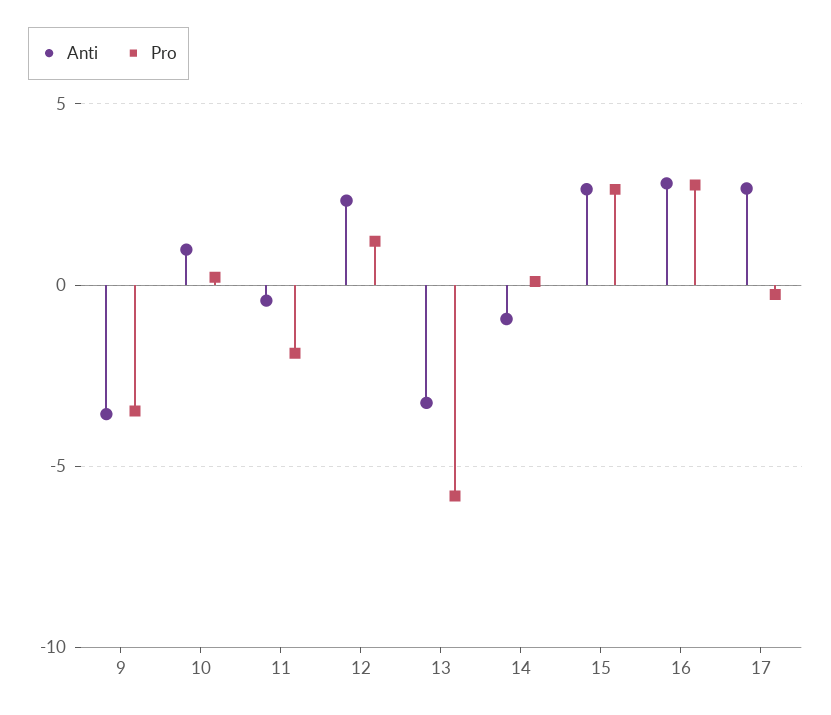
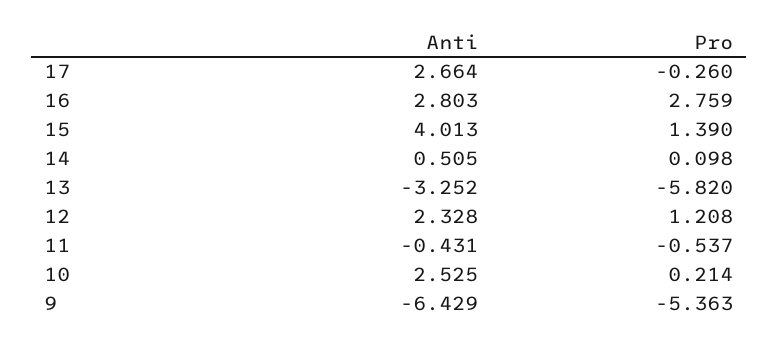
  {
    "Anti": {
-     "9": -3.5,
+     "9": -6.429,
-     "10": 1,
+     "10": 2.525,
      "11": -0.431,
      "12": 2.328,
      "13": -3.252,
-     "14": -1,
+     "14": 0.505,
-     "15": 2.5,
+     "15": 4.013,
      "16": 2.803,
      "17": 2.664
    },
    "Pro": {
-     "9": -3.5,
+     "9": -5.363,
      "10": 0.214,
-     "11": -2,
+     "11": -0.537,
      "12": 1.208,
      "13": -5.82,
      "14": 0.098,
-     "15": 2.5,
+     "15": 1.39,
      "16": 2.759,
      "17": -0.26
    }
  }

